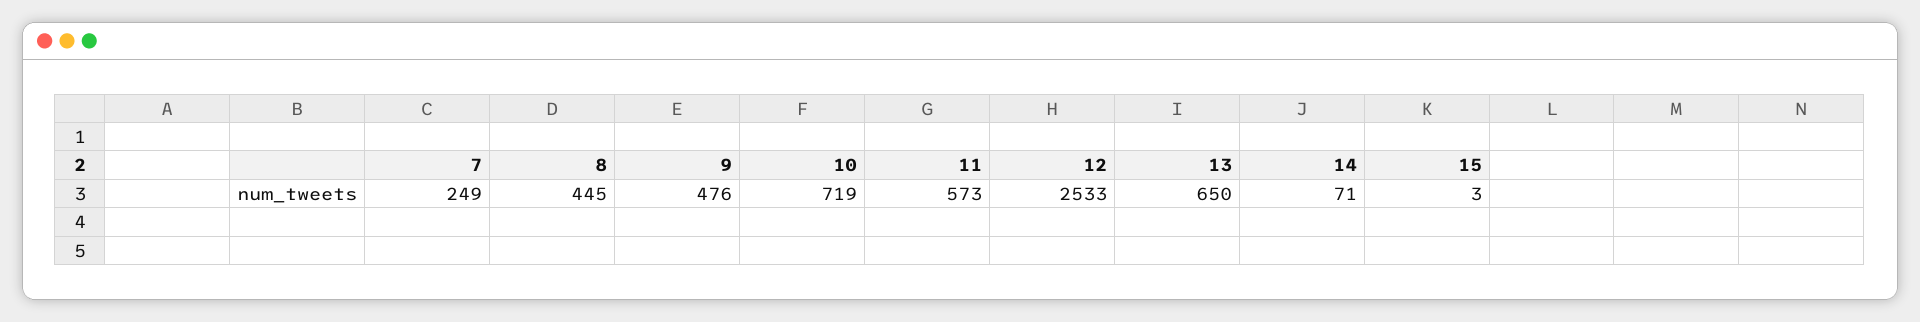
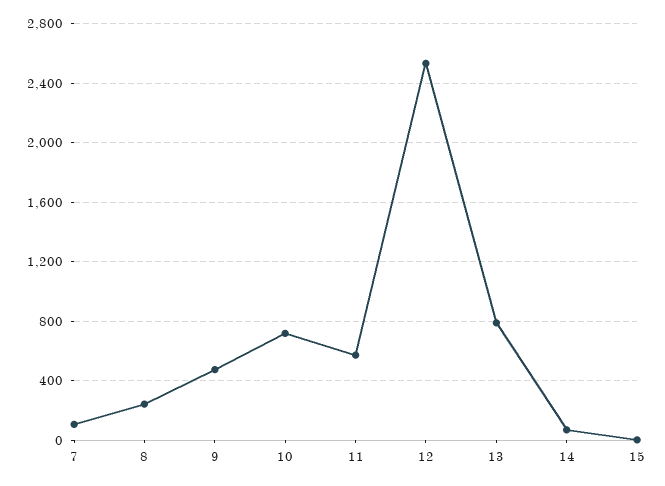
  {
-   "7": 249,
+   "7": 100,
-   "8": 445,
+   "8": 250,
    "9": 476,
    "10": 719,
    "11": 573,
    "12": 2533,
-   "13": 650,
+   "13": 800,
    "14": 71,
    "15": 3
  }

